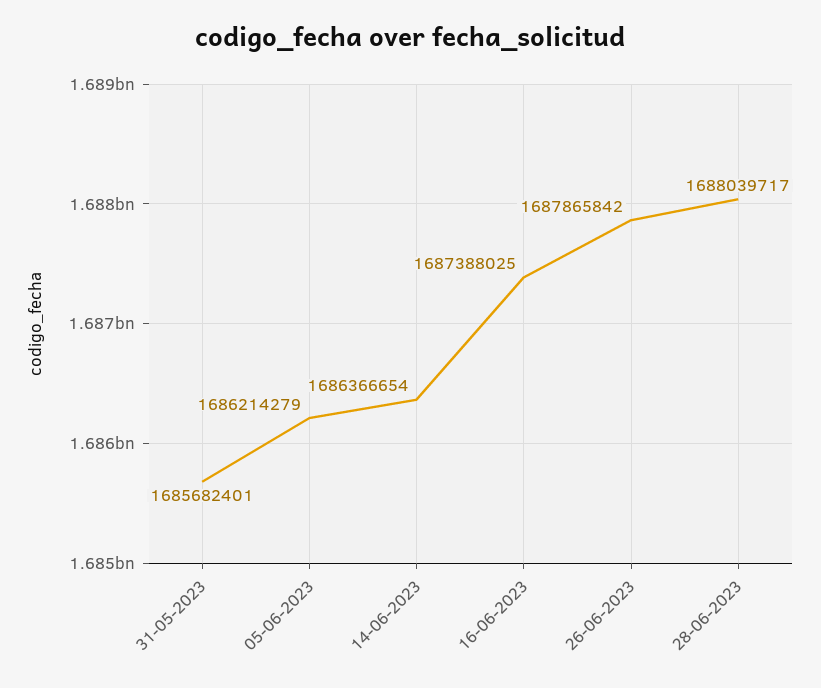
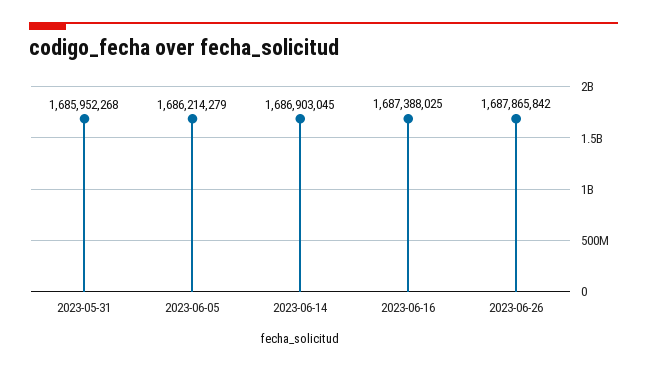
  {
-   "31-05-2023": 1685682401,
+   "31-05-2023": 1685952268,
    "05-06-2023": 1686214279,
-   "14-06-2023": 1686366654,
+   "14-06-2023": 1686903045,
    "16-06-2023": 1687388025,
-   "26-06-2023": 1687865842,
+   "26-06-2023": 1687865842
-   "28-06-2023": 1688039717
  }

